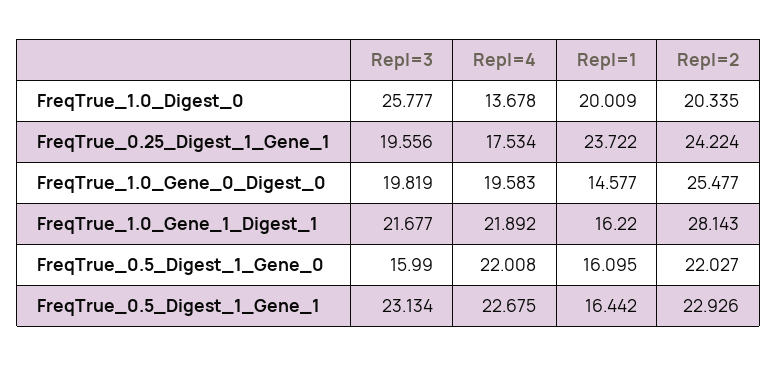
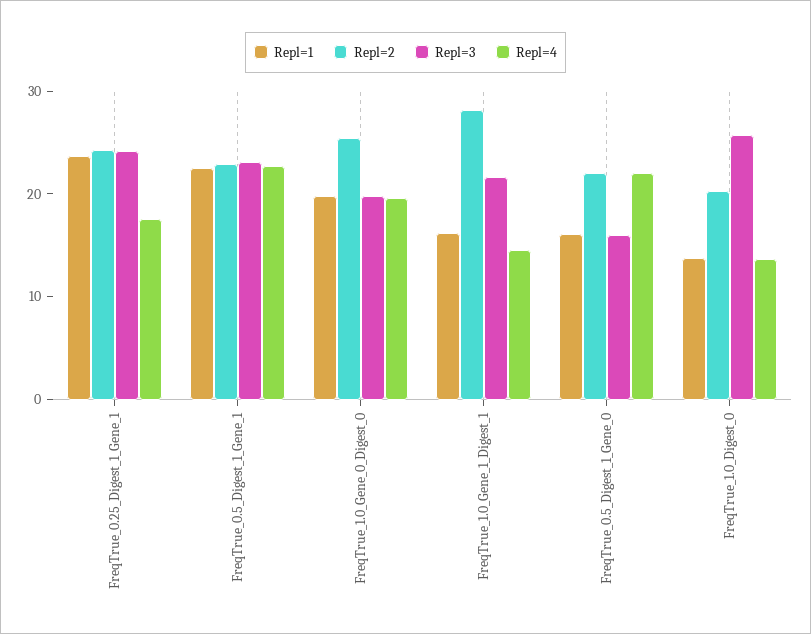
  {
    "Repl=3": {
      "FreqTrue_1.0_Digest_0": 25.777,
-     "FreqTrue_0.25_Digest_1_Gene_1": 19.556,
+     "FreqTrue_0.25_Digest_1_Gene_1": 24,
      "FreqTrue_1.0_Gene_0_Digest_0": 19.819,
      "FreqTrue_1.0_Gene_1_Digest_1": 21.677,
      "FreqTrue_0.5_Digest_1_Gene_0": 15.99,
      "FreqTrue_0.5_Digest_1_Gene_1": 23.134
    },
    "Repl=4": {
      "FreqTrue_1.0_Digest_0": 13.678,
      "FreqTrue_0.25_Digest_1_Gene_1": 17.534,
      "FreqTrue_1.0_Gene_0_Digest_0": 19.583,
-     "FreqTrue_1.0_Gene_1_Digest_1": 21.892,
+     "FreqTrue_1.0_Gene_1_Digest_1": 14,
      "FreqTrue_0.5_Digest_1_Gene_0": 22.008,
      "FreqTrue_0.5_Digest_1_Gene_1": 22.675
    },
    "Repl=1": {
-     "FreqTrue_1.0_Digest_0": 20.009,
+     "FreqTrue_1.0_Digest_0": 14,
      "FreqTrue_0.25_Digest_1_Gene_1": 23.722,
-     "FreqTrue_1.0_Gene_0_Digest_0": 14.577,
+     "FreqTrue_1.0_Gene_0_Digest_0": 20,
      "FreqTrue_1.0_Gene_1_Digest_1": 16.22,
      "FreqTrue_0.5_Digest_1_Gene_0": 16.095,
-     "FreqTrue_0.5_Digest_1_Gene_1": 16.442
+     "FreqTrue_0.5_Digest_1_Gene_1": 22
    },
    "Repl=2": {
      "FreqTrue_1.0_Digest_0": 20.335,
      "FreqTrue_0.25_Digest_1_Gene_1": 24.224,
      "FreqTrue_1.0_Gene_0_Digest_0": 25.477,
      "FreqTrue_1.0_Gene_1_Digest_1": 28.143,
      "FreqTrue_0.5_Digest_1_Gene_0": 22.027,
      "FreqTrue_0.5_Digest_1_Gene_1": 22.926
    }
  }

